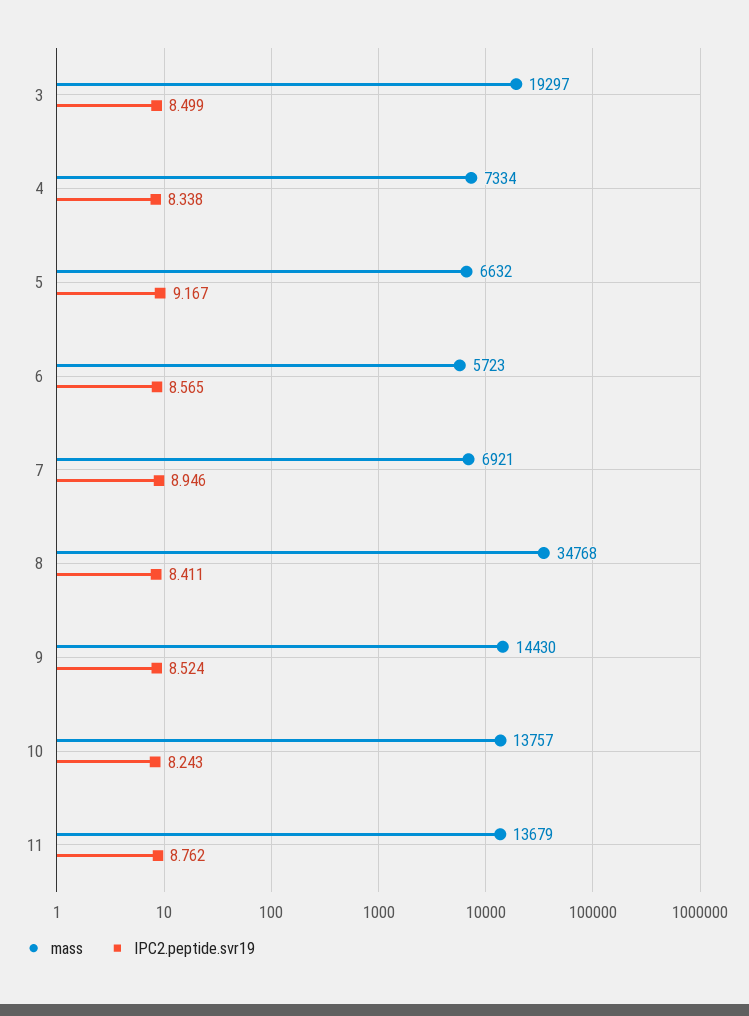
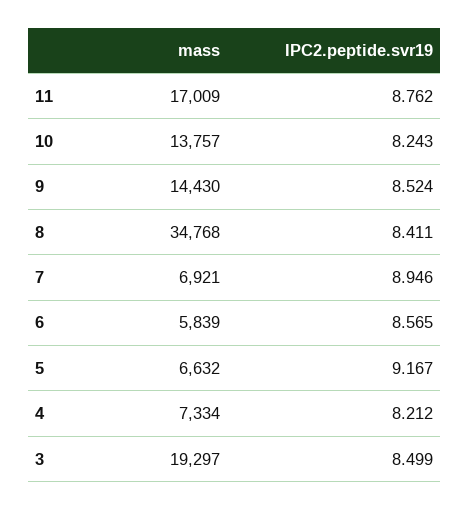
  {
    "mass": {
      "3": 19297,
      "4": 7334,
      "5": 6632,
-     "6": 5723,
+     "6": 5839,
      "7": 6921,
      "8": 34768,
      "9": 14430,
      "10": 13757,
-     "11": 13679
+     "11": 17009
    },
    "IPC2.peptide.svr19": {
      "3": 8.499,
-     "4": 8.338,
+     "4": 8.212,
      "5": 9.167,
      "6": 8.565,
      "7": 8.946,
      "8": 8.411,
      "9": 8.524,
      "10": 8.243,
      "11": 8.762
    }
  }

